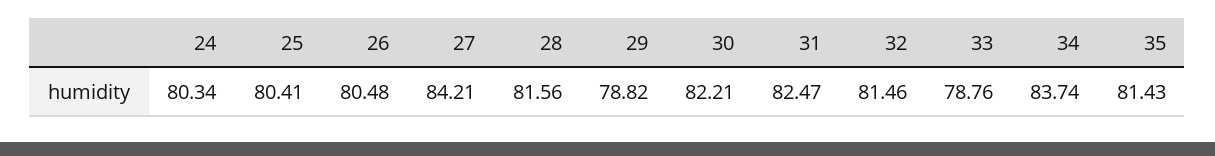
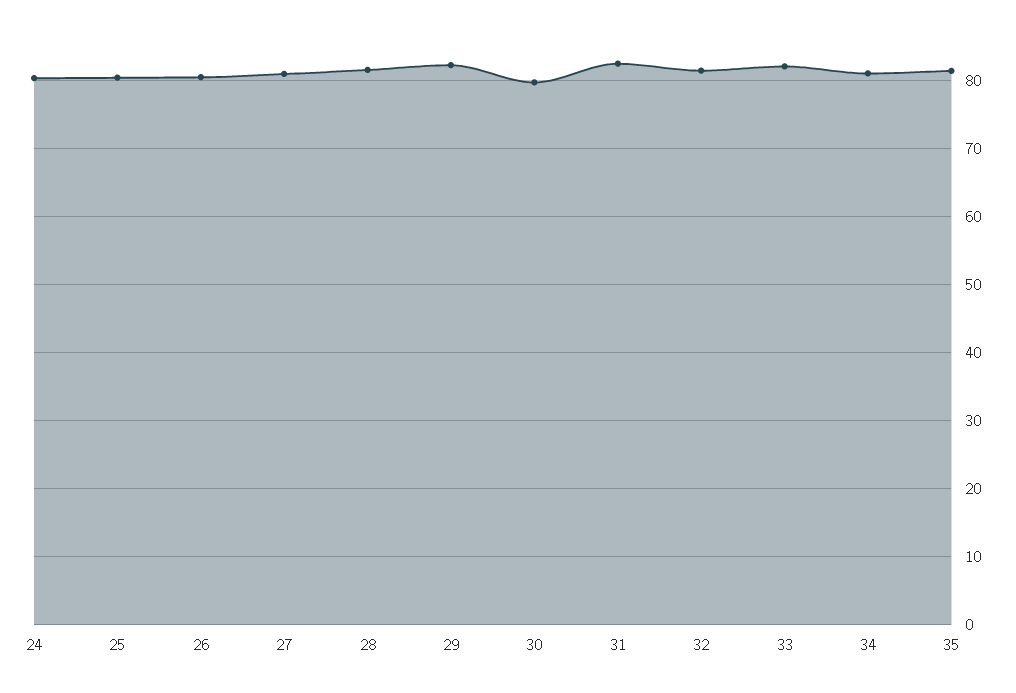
  {
    "24": 80.34,
    "25": 80.41,
    "26": 80.48,
-   "27": 84.21,
+   "27": 81,
    "28": 81.56,
-   "29": 78.82,
+   "29": 82,
-   "30": 82.21,
+   "30": 80,
    "31": 82.47,
    "32": 81.46,
-   "33": 78.76,
+   "33": 82,
-   "34": 83.74,
+   "34": 81,
    "35": 81.43
  }

